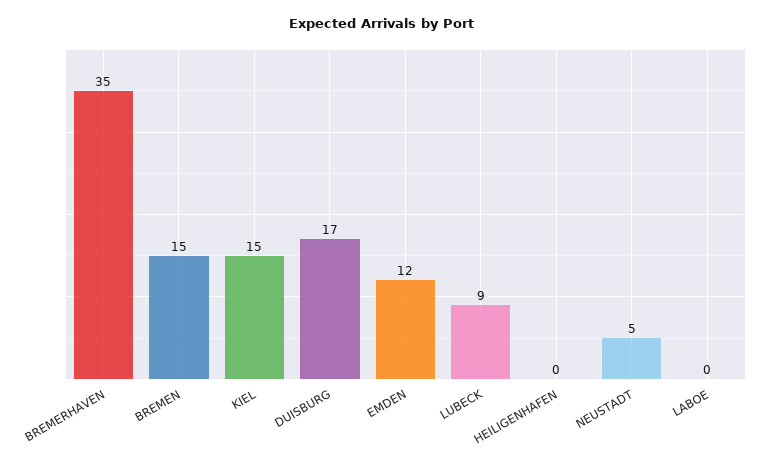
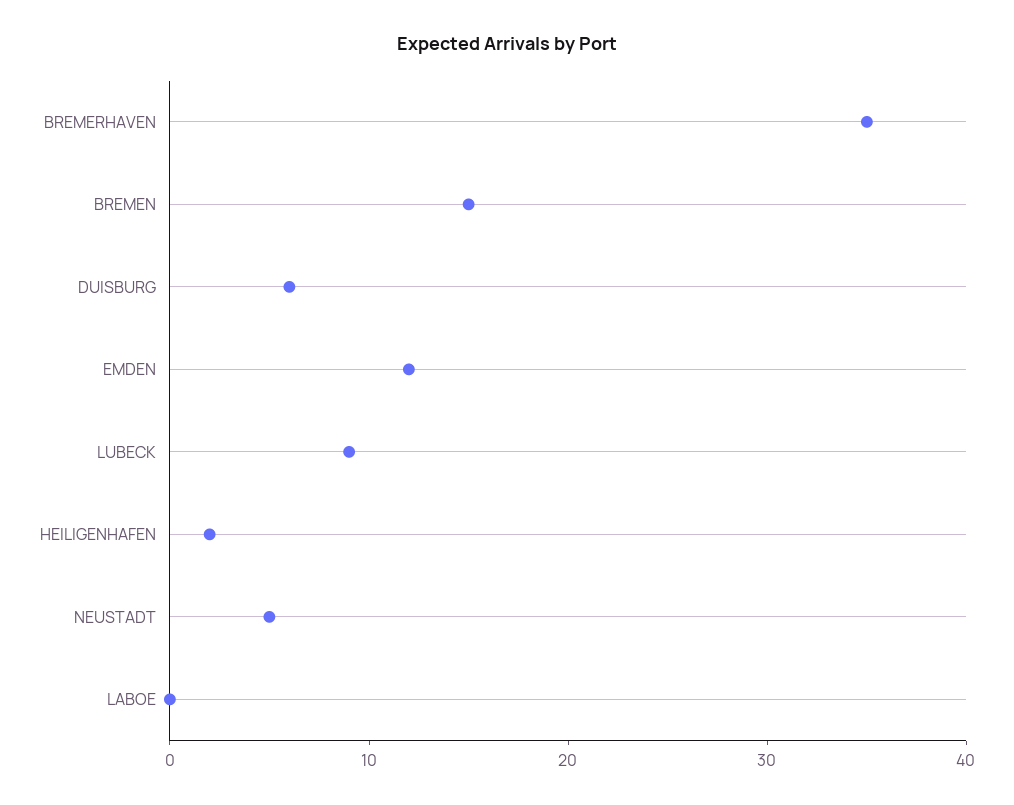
  {
    "BREMERHAVEN": 35,
    "BREMEN": 15,
-   "KIEL": 15,
-   "DUISBURG": 17,
+   "DUISBURG": 6,
    "EMDEN": 12,
    "LUBECK": 9,
-   "HEILIGENHAFEN": 0,
+   "HEILIGENHAFEN": 2,
    "NEUSTADT": 5,
    "LABOE": 0
  }

